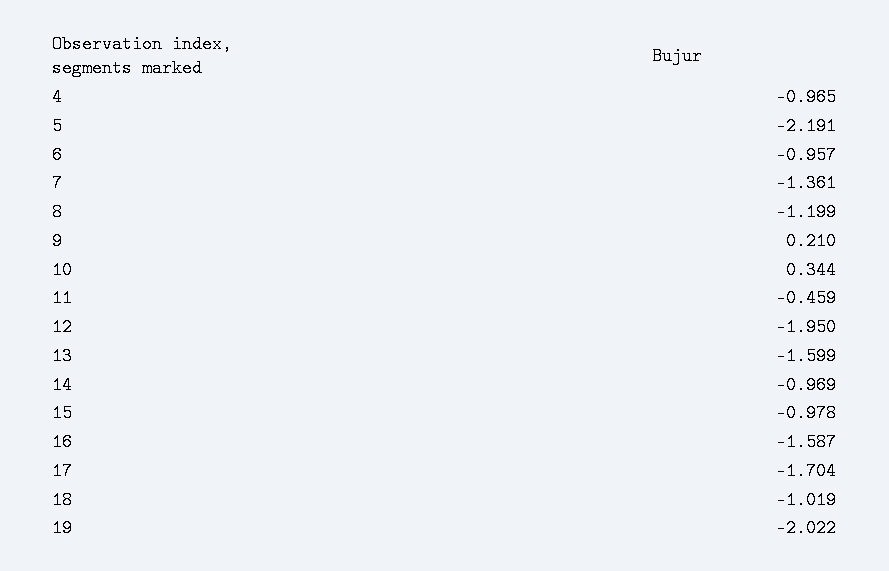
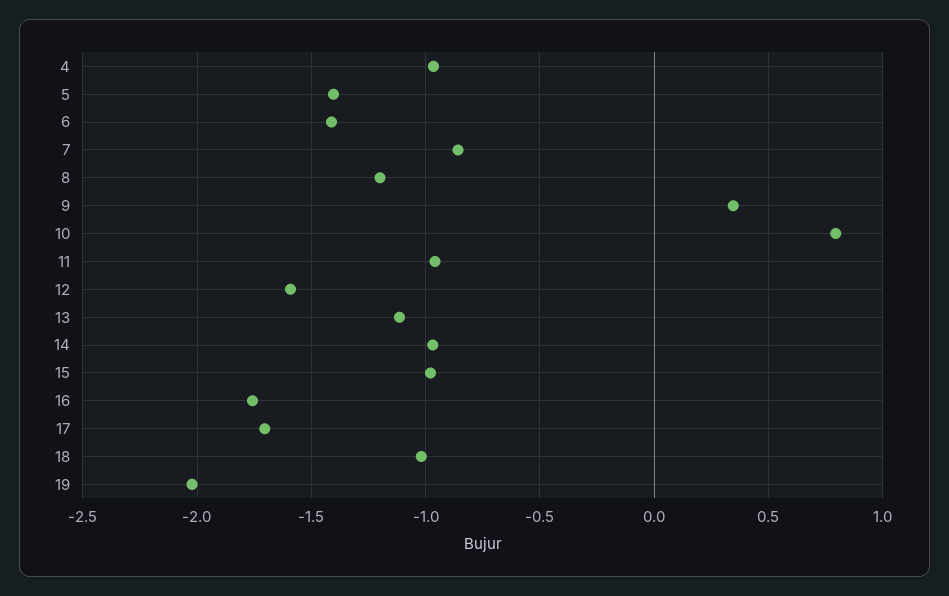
  {
    "4": -0.965,
-   "5": -2.191,
+   "5": -1.4,
-   "6": -0.957,
+   "6": -1.4,
-   "7": -1.361,
+   "7": -0.85,
    "8": -1.199,
-   "9": 0.21,
+   "9": 0.35,
-   "10": 0.344,
+   "10": 0.8,
-   "11": -0.459,
+   "11": -0.95,
-   "12": -1.95,
+   "12": -1.6,
-   "13": -1.599,
+   "13": -1.1,
    "14": -0.969,
    "15": -0.978,
-   "16": -1.587,
+   "16": -1.75,
    "17": -1.704,
    "18": -1.019,
    "19": -2.022
  }

